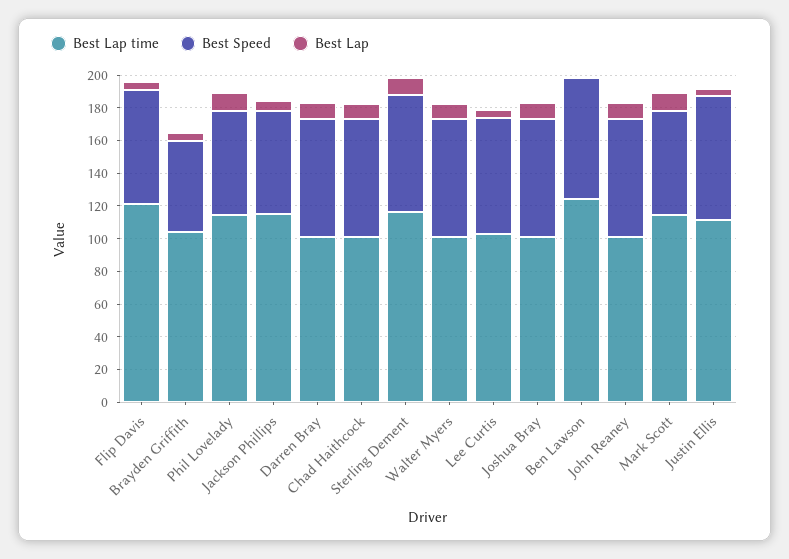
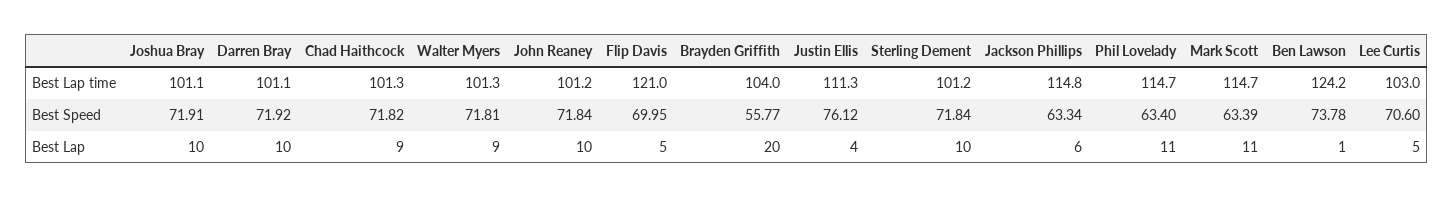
  {
    "Best Lap time": {
      "Flip Davis": 121,
      "Brayden Griffith": 104,
      "Phil Lovelady": 114.7,
      "Jackson Phillips": 114.8,
      "Darren Bray": 101.1,
      "Chad Haithcock": 101.3,
-     "Sterling Dement": 115,
+     "Sterling Dement": 101.2,
      "Walter Myers": 101.3,
      "Lee Curtis": 103,
      "Joshua Bray": 101.1,
      "Ben Lawson": 124.2,
      "John Reaney": 101.2,
      "Mark Scott": 114.7,
      "Justin Ellis": 111.3
    },
    "Best Speed": {
      "Flip Davis": 69.95,
      "Brayden Griffith": 55.77,
      "Phil Lovelady": 63.4,
      "Jackson Phillips": 63.34,
      "Darren Bray": 71.92,
      "Chad Haithcock": 71.82,
      "Sterling Dement": 71.84,
      "Walter Myers": 71.81,
      "Lee Curtis": 70.6,
      "Joshua Bray": 71.91,
      "Ben Lawson": 73.78,
      "John Reaney": 71.84,
      "Mark Scott": 63.39,
      "Justin Ellis": 76.12
    },
    "Best Lap": {
      "Flip Davis": 5,
-     "Brayden Griffith": 5,
+     "Brayden Griffith": 20,
      "Phil Lovelady": 11,
      "Jackson Phillips": 6,
      "Darren Bray": 10,
      "Chad Haithcock": 9,
      "Sterling Dement": 10,
      "Walter Myers": 9,
      "Lee Curtis": 5,
      "Joshua Bray": 10,
      "Ben Lawson": 1,
      "John Reaney": 10,
      "Mark Scott": 11,
      "Justin Ellis": 4
    }
  }

